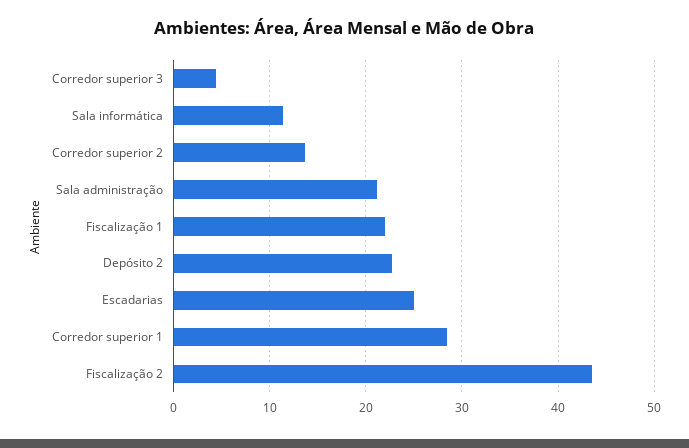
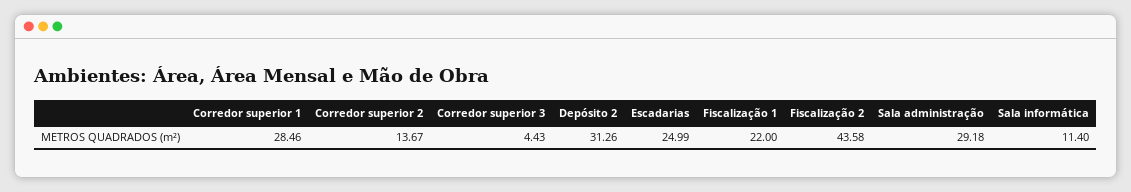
  {
    "Corredor superior 3": 4.43,
    "Sala informática": 11.4,
    "Corredor superior 2": 13.67,
-   "Sala administração": 21,
+   "Sala administração": 29.18,
    "Fiscalização 1": 22,
-   "Depósito 2": 23,
+   "Depósito 2": 31.26,
    "Escadarias": 24.99,
    "Corredor superior 1": 28.46,
    "Fiscalização 2": 43.58
  }

